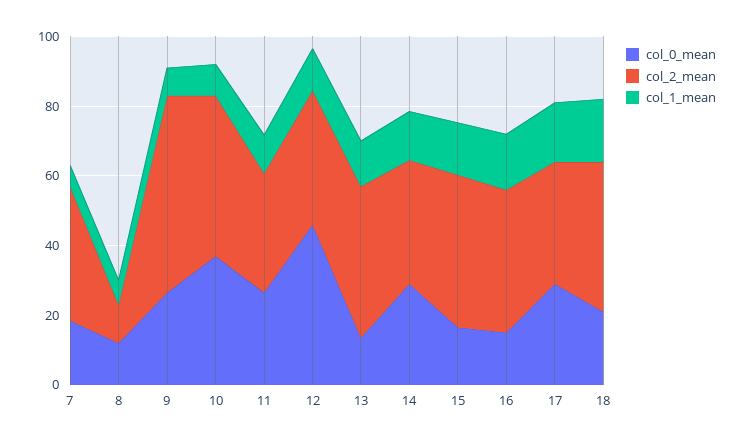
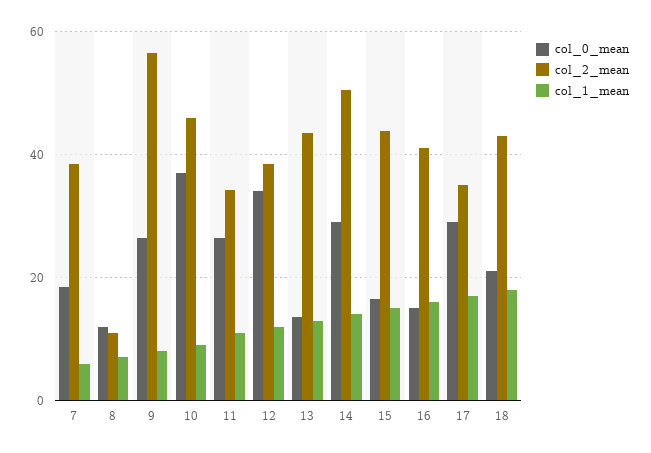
  {
    "col_0_mean": {
      "7": 18,
      "8": 12,
      "9": 26,
      "10": 38,
      "11": 26,
-     "12": 45,
+     "12": 34,
      "13": 14,
      "14": 30,
      "15": 16,
      "16": 16,
      "17": 30,
      "18": 22
    },
    "col_2_mean": {
      "7": 38,
      "8": 12,
      "9": 56,
      "10": 46,
      "11": 34,
      "12": 38,
      "13": 44,
-     "14": 35,
+     "14": 50,
      "15": 44,
      "16": 42,
      "17": 36,
      "18": 44
    },
    "col_1_mean": {
      "7": 6,
      "8": 8,
      "9": 8,
      "10": 10,
      "11": 12,
      "12": 12,
      "13": 14,
      "14": 14,
      "15": 16,
      "16": 16,
      "17": 18,
      "18": 18
    }
  }

